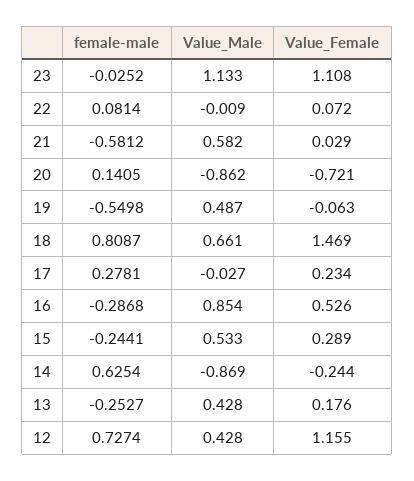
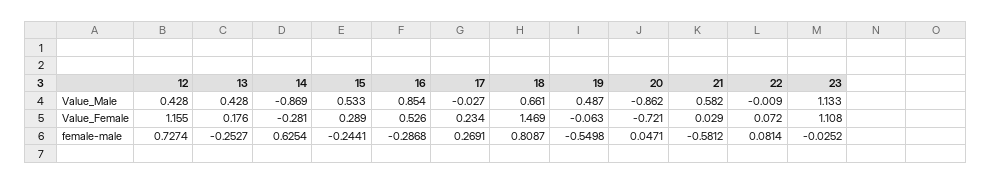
  {
    "female-male": {
      "23": -0.0252,
      "22": 0.0814,
      "21": -0.5812,
-     "20": 0.1405,
+     "20": 0.0471,
      "19": -0.5498,
      "18": 0.8087,
-     "17": 0.2781,
+     "17": 0.2691,
      "16": -0.2868,
      "15": -0.2441,
      "14": 0.6254,
      "13": -0.2527,
      "12": 0.7274
    },
    "Value_Male": {
      "23": 1.133,
      "22": -0.009,
      "21": 0.582,
      "20": -0.862,
      "19": 0.487,
      "18": 0.661,
      "17": -0.027,
      "16": 0.854,
      "15": 0.533,
      "14": -0.869,
      "13": 0.428,
      "12": 0.428
    },
    "Value_Female": {
      "23": 1.108,
      "22": 0.072,
      "21": 0.029,
      "20": -0.721,
      "19": -0.063,
      "18": 1.469,
      "17": 0.234,
      "16": 0.526,
      "15": 0.289,
-     "14": -0.244,
+     "14": -0.281,
      "13": 0.176,
      "12": 1.155
    }
  }

